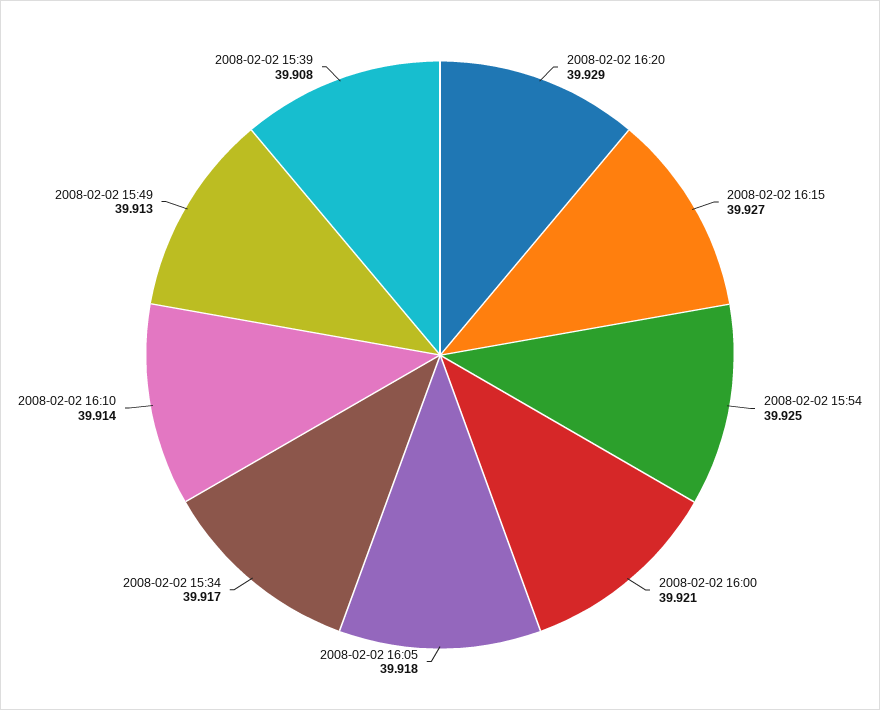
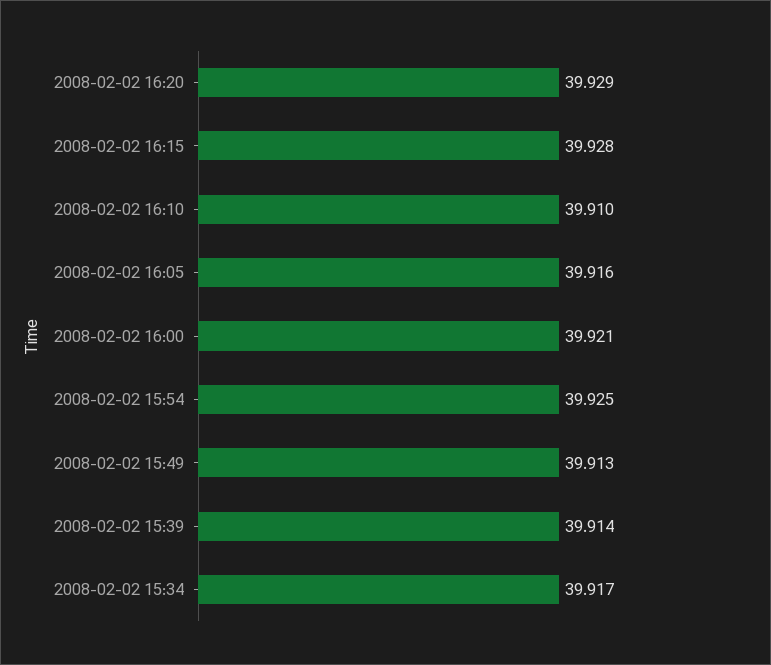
  {
    "2008-02-02 16:20": 39.929,
-   "2008-02-02 16:15": 39.927,
+   "2008-02-02 16:15": 39.928,
    "2008-02-02 15:54": 39.925,
    "2008-02-02 16:00": 39.921,
-   "2008-02-02 16:05": 39.918,
+   "2008-02-02 16:05": 39.916,
    "2008-02-02 15:34": 39.917,
-   "2008-02-02 16:10": 39.914,
+   "2008-02-02 16:10": 39.91,
    "2008-02-02 15:49": 39.913,
-   "2008-02-02 15:39": 39.908
+   "2008-02-02 15:39": 39.914
  }

